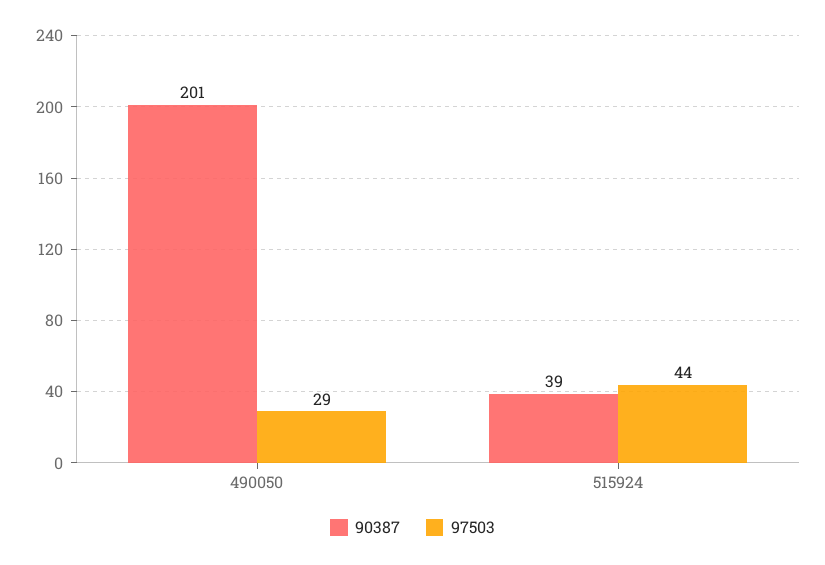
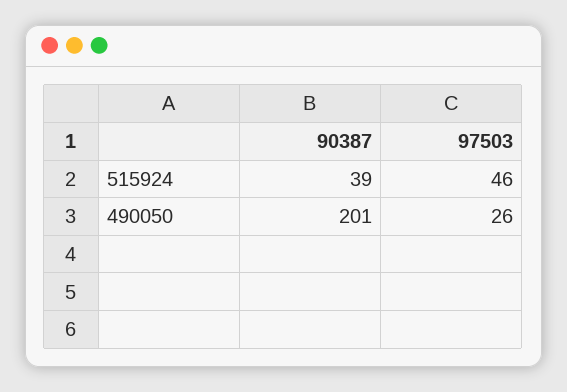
  {
    "90387": {
      "490050": 201,
      "515924": 39
    },
    "97503": {
-     "490050": 29,
+     "490050": 26,
-     "515924": 44
+     "515924": 46
    }
  }

